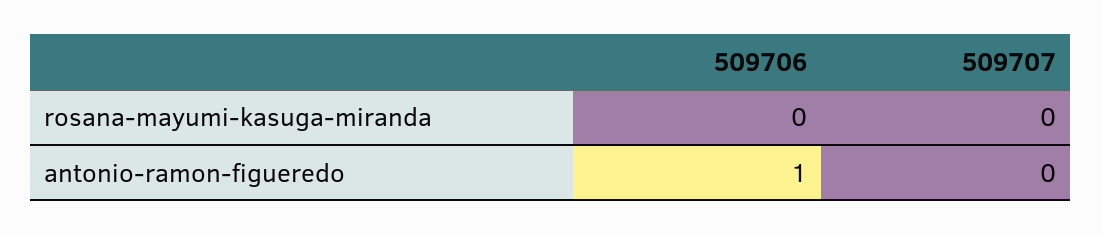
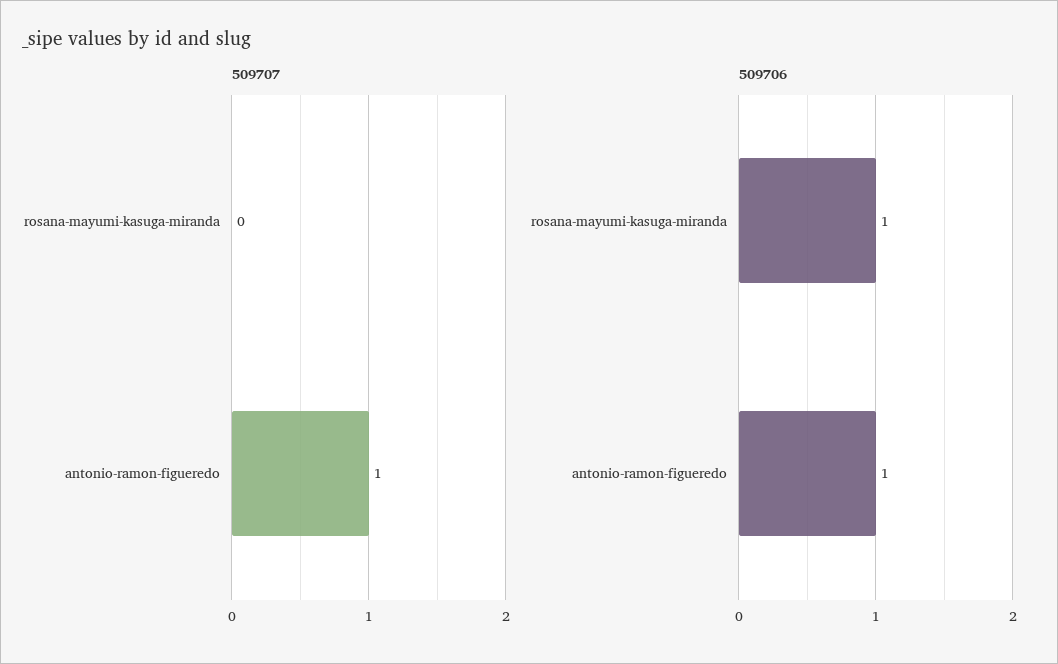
  {
    "509706": {
-     "rosana-mayumi-kasuga-miranda": 0,
+     "rosana-mayumi-kasuga-miranda": 1,
      "antonio-ramon-figueredo": 1
    },
    "509707": {
      "rosana-mayumi-kasuga-miranda": 0,
-     "antonio-ramon-figueredo": 0
+     "antonio-ramon-figueredo": 1
    }
  }

